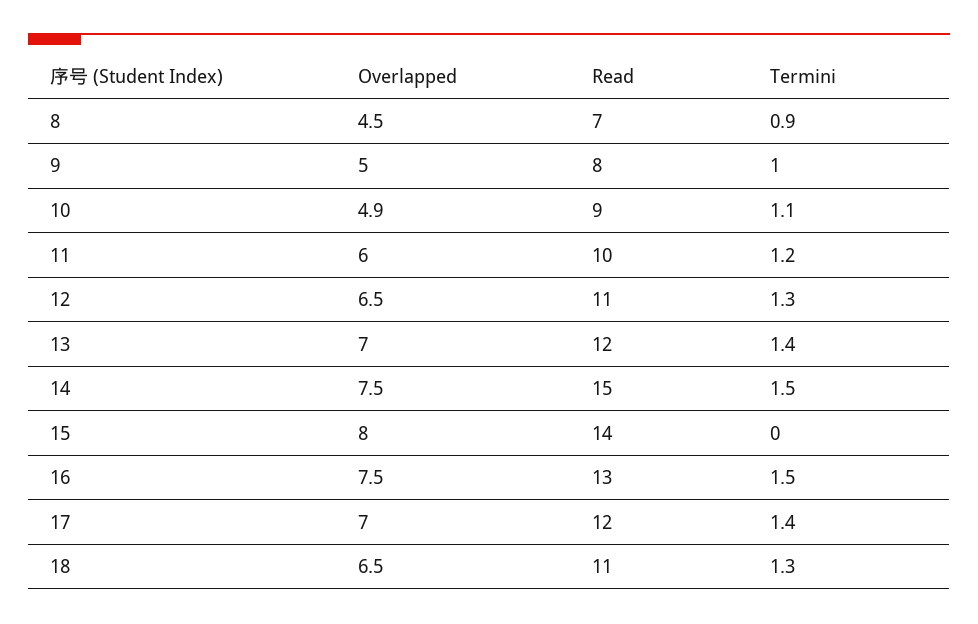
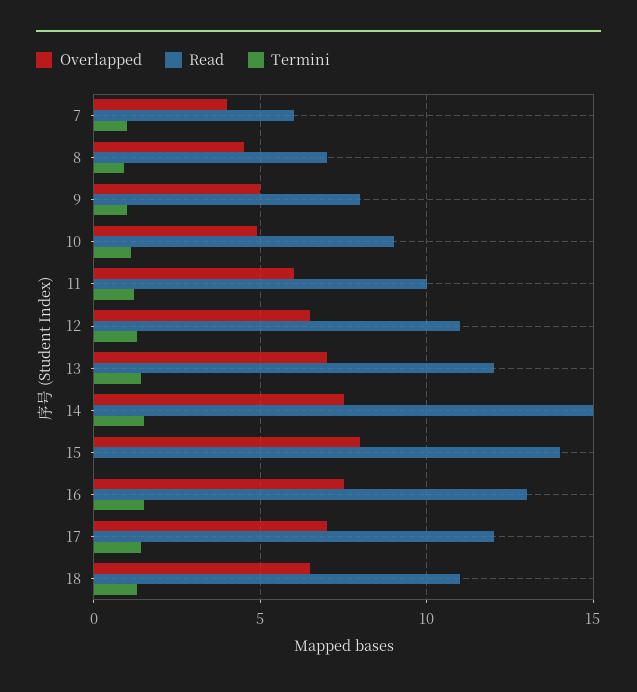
  {
    "Overlapped": {
      "8": 4.5,
      "9": 5,
      "10": 4.9,
      "11": 6,
      "12": 6.5,
      "13": 7,
      "14": 7.5,
      "15": 8,
      "16": 7.5,
      "17": 7,
-     "18": 6.5
+     "18": 6.5,
+     "7": 4
    },
    "Read": {
      "8": 7,
      "9": 8,
      "10": 9,
      "11": 10,
      "12": 11,
      "13": 12,
      "14": 15,
      "15": 14,
      "16": 13,
      "17": 12,
-     "18": 11
+     "18": 11,
+     "7": 6
    },
    "Termini": {
      "8": 0.9,
      "9": 1,
      "10": 1.1,
      "11": 1.2,
      "12": 1.3,
      "13": 1.4,
      "14": 1.5,
      "15": 0,
      "16": 1.5,
      "17": 1.4,
-     "18": 1.3
+     "18": 1.3,
+     "7": 1
    }
  }

